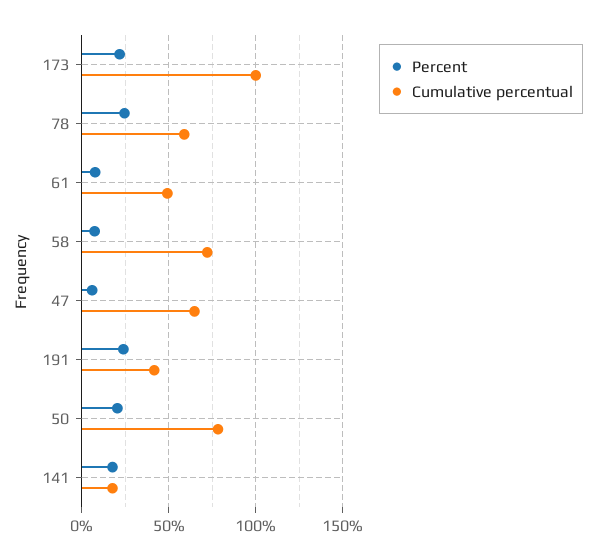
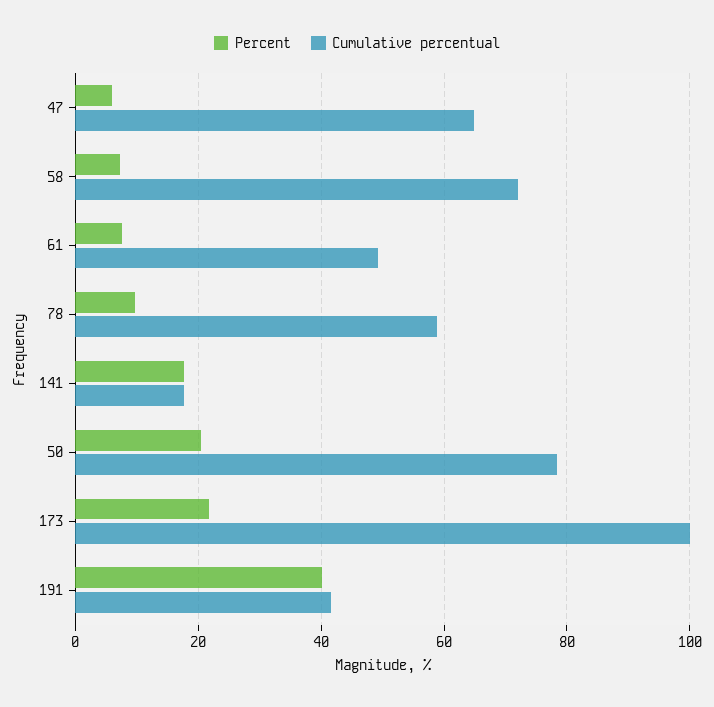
  {
    "Percent": {
      "173": 22,
-     "78": 25,
+     "78": 10,
      "61": 8,
      "58": 8,
      "47": 6,
-     "191": 25,
+     "191": 40,
      "50": 20,
      "141": 18
    },
    "Cumulative percentual": {
      "173": 100,
      "78": 58,
      "61": 50,
      "58": 72,
      "47": 64,
      "191": 42,
      "50": 78,
      "141": 18
    }
  }

